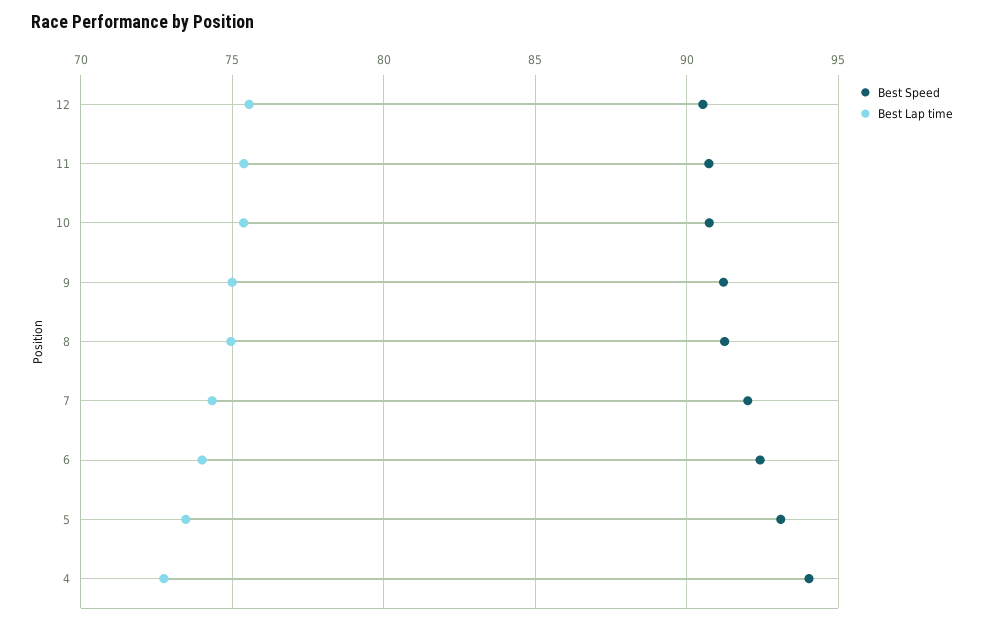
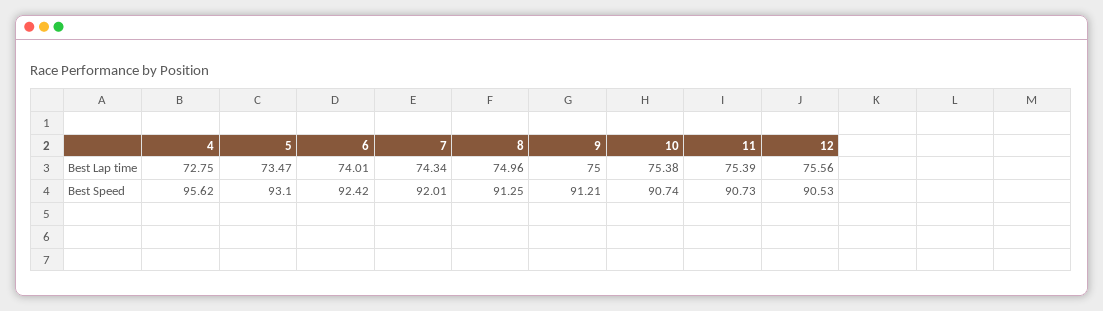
  {
    "Best Speed": {
      "12": 90.53,
      "11": 90.73,
      "10": 90.74,
      "9": 91.21,
      "8": 91.25,
      "7": 92.01,
      "6": 92.42,
      "5": 93.1,
-     "4": 94
+     "4": 95.62
    },
    "Best Lap time": {
      "12": 75.56,
      "11": 75.39,
      "10": 75.38,
      "9": 75,
      "8": 74.96,
      "7": 74.34,
      "6": 74.01,
      "5": 73.47,
      "4": 72.75
    }
  }

